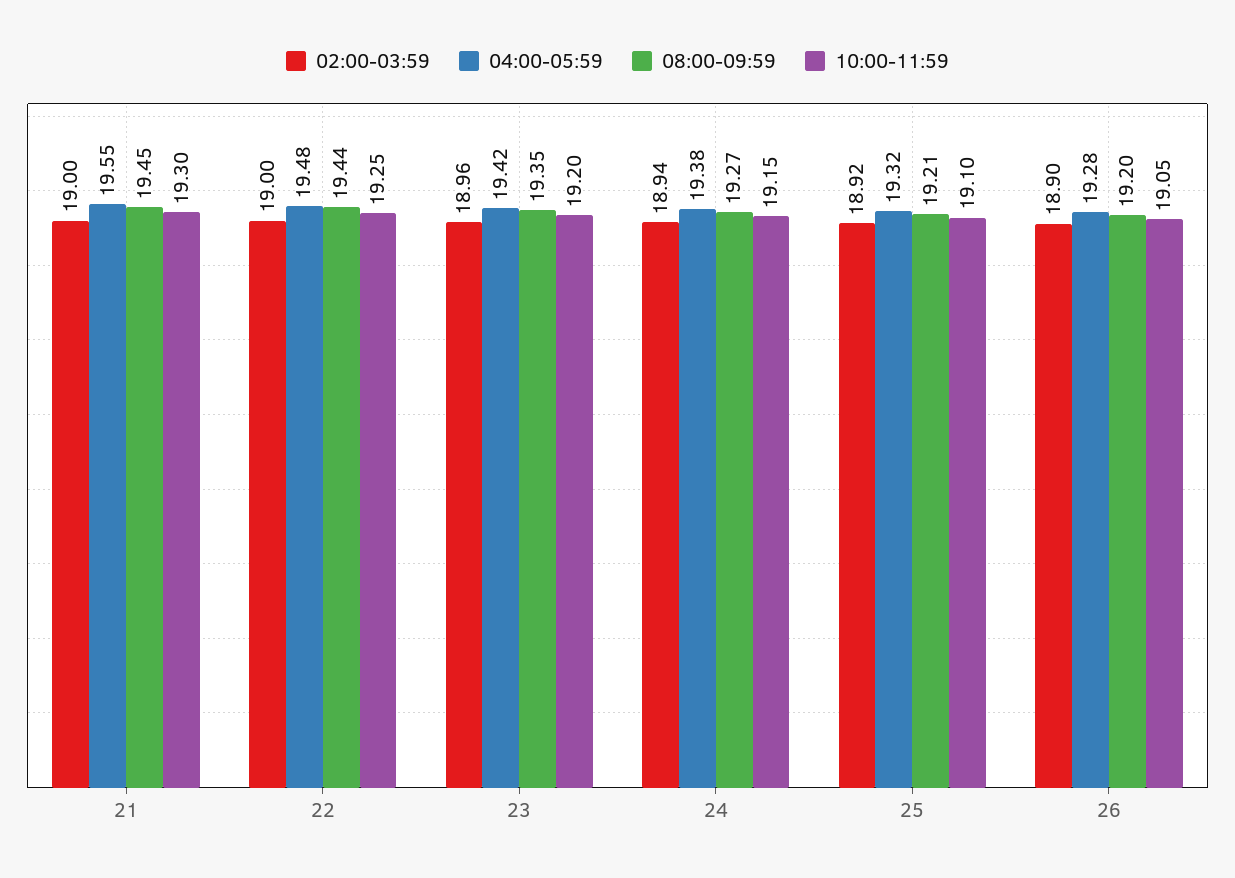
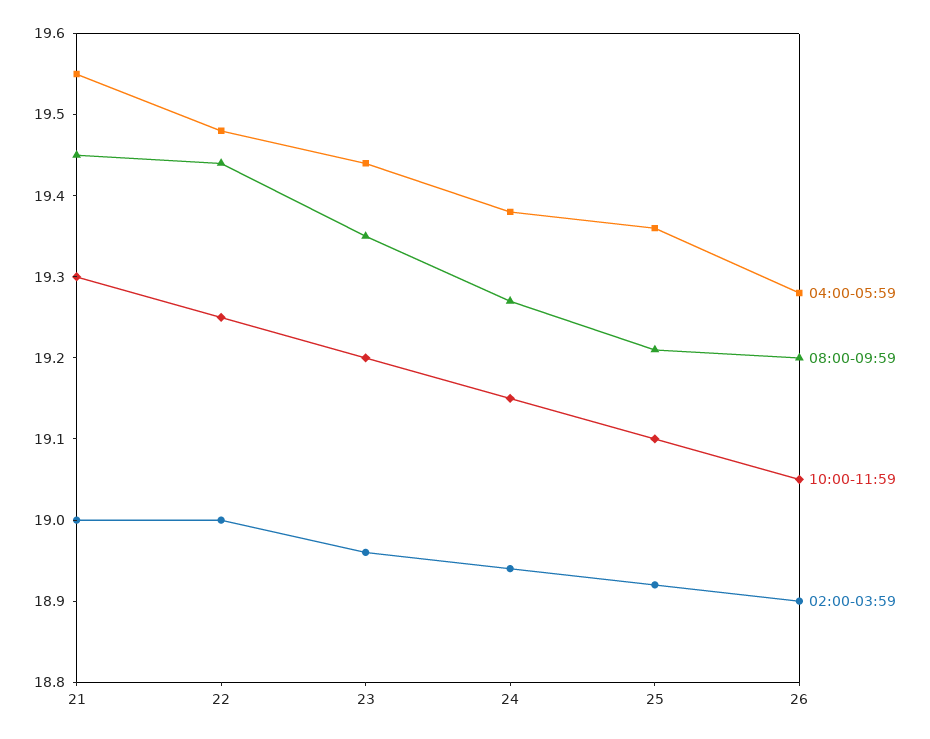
  {
    "02:00-03:59": {
      "21": 19,
      "22": 19,
      "23": 18.96,
      "24": 18.94,
      "25": 18.92,
      "26": 18.9
    },
    "04:00-05:59": {
      "21": 19.55,
      "22": 19.48,
-     "23": 19.42,
+     "23": 19.44,
      "24": 19.38,
-     "25": 19.32,
+     "25": 19.36,
      "26": 19.28
    },
    "08:00-09:59": {
      "21": 19.45,
      "22": 19.44,
      "23": 19.35,
      "24": 19.27,
      "25": 19.21,
      "26": 19.2
    },
    "10:00-11:59": {
      "21": 19.3,
      "22": 19.25,
      "23": 19.2,
      "24": 19.15,
      "25": 19.1,
      "26": 19.05
    }
  }

